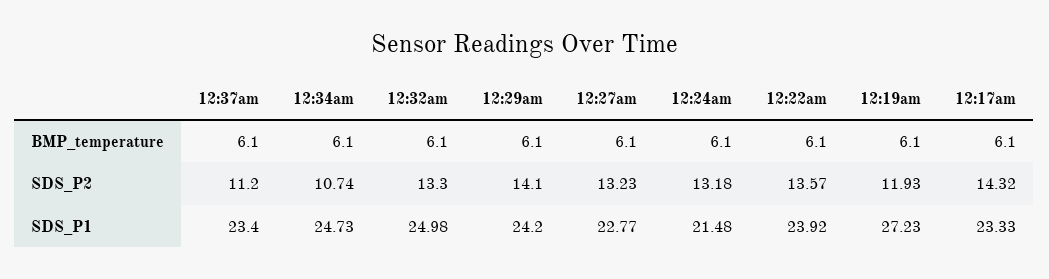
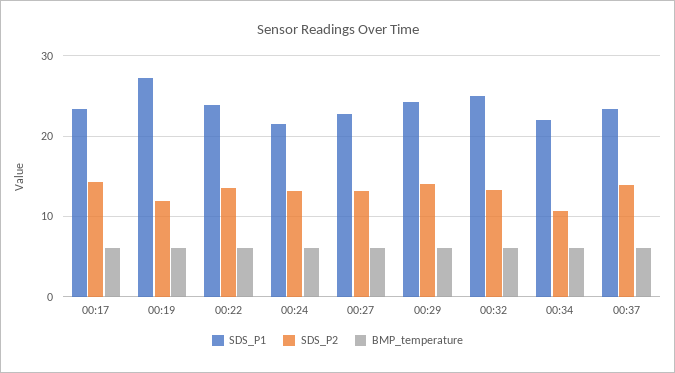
  {
    "BMP_temperature": {
      "12:37am": 6.1,
      "12:34am": 6.1,
      "12:32am": 6.1,
      "12:29am": 6.1,
      "12:27am": 6.1,
      "12:24am": 6.1,
      "12:22am": 6.1,
      "12:19am": 6.1,
      "12:17am": 6.1
    },
    "SDS_P2": {
-     "12:37am": 11.2,
+     "12:37am": 14,
      "12:34am": 10.74,
      "12:32am": 13.3,
      "12:29am": 14.1,
      "12:27am": 13.23,
      "12:24am": 13.18,
      "12:22am": 13.57,
      "12:19am": 11.93,
      "12:17am": 14.32
    },
    "SDS_P1": {
      "12:37am": 23.4,
-     "12:34am": 24.73,
+     "12:34am": 22,
      "12:32am": 24.98,
      "12:29am": 24.2,
      "12:27am": 22.77,
      "12:24am": 21.48,
      "12:22am": 23.92,
      "12:19am": 27.23,
      "12:17am": 23.33
    }
  }

